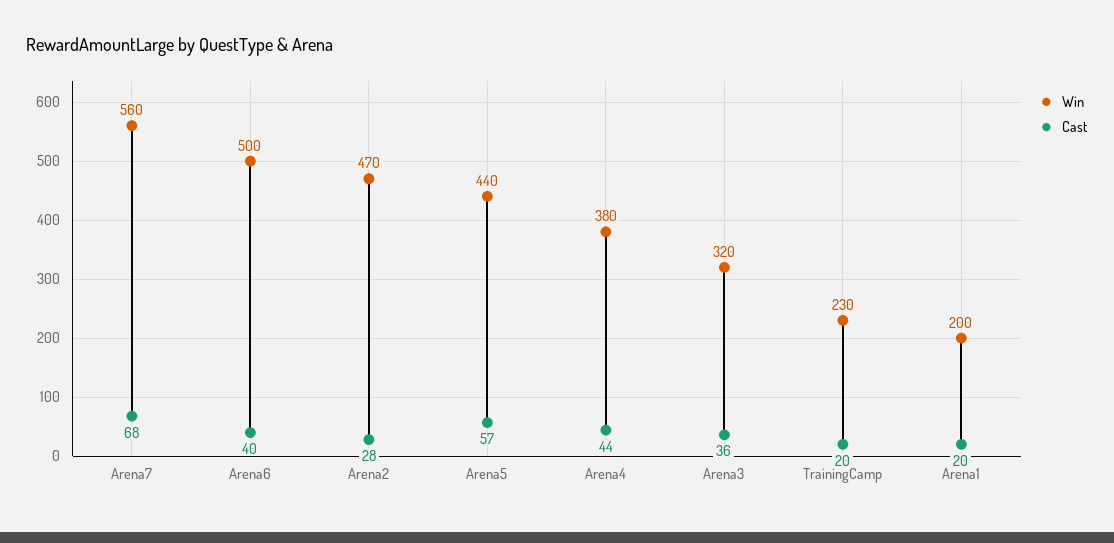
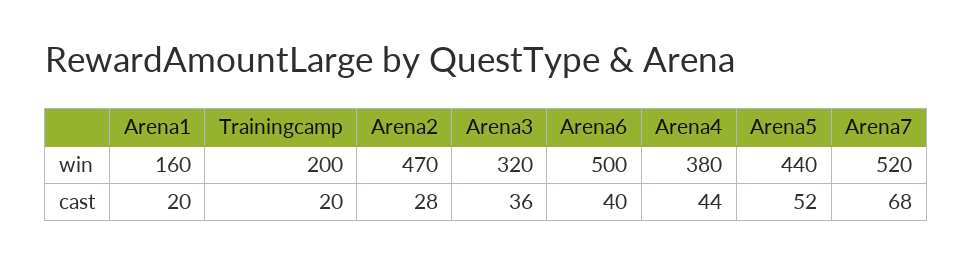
  {
    "Win": {
-     "Arena7": 560,
+     "Arena7": 520,
      "Arena6": 500,
      "Arena2": 470,
      "Arena5": 440,
      "Arena4": 380,
      "Arena3": 320,
-     "TrainingCamp": 230,
+     "TrainingCamp": 200,
-     "Arena1": 200
+     "Arena1": 160
    },
    "Cast": {
      "Arena7": 68,
      "Arena6": 40,
      "Arena2": 28,
-     "Arena5": 57,
+     "Arena5": 52,
      "Arena4": 44,
      "Arena3": 36,
      "TrainingCamp": 20,
      "Arena1": 20
    }
  }

